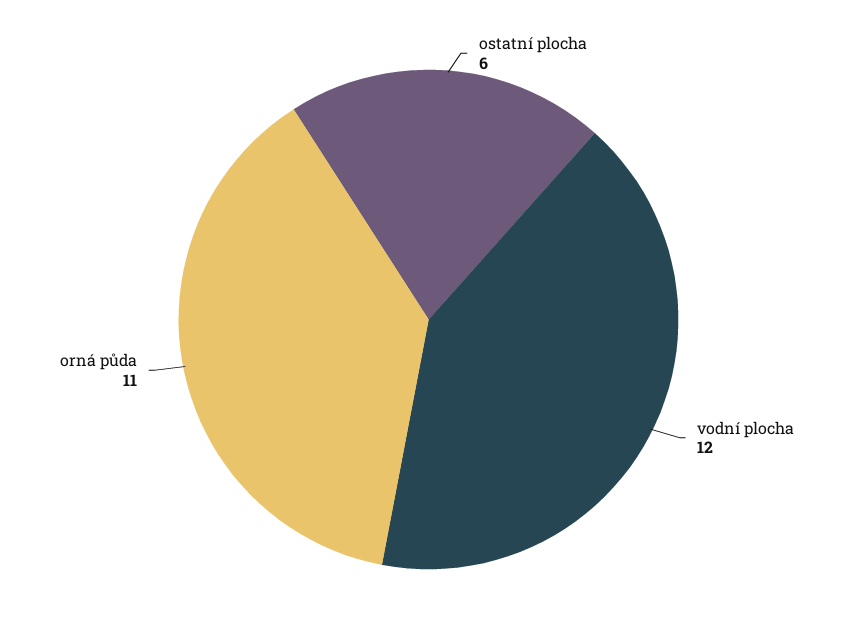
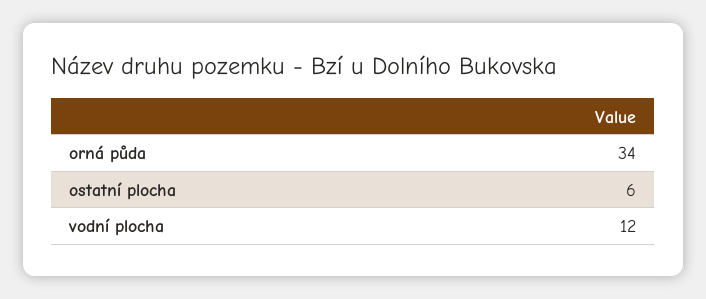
  {
    "ostatní plocha": 6,
    "vodní plocha": 12,
-   "orná půda": 11
+   "orná půda": 34
  }

